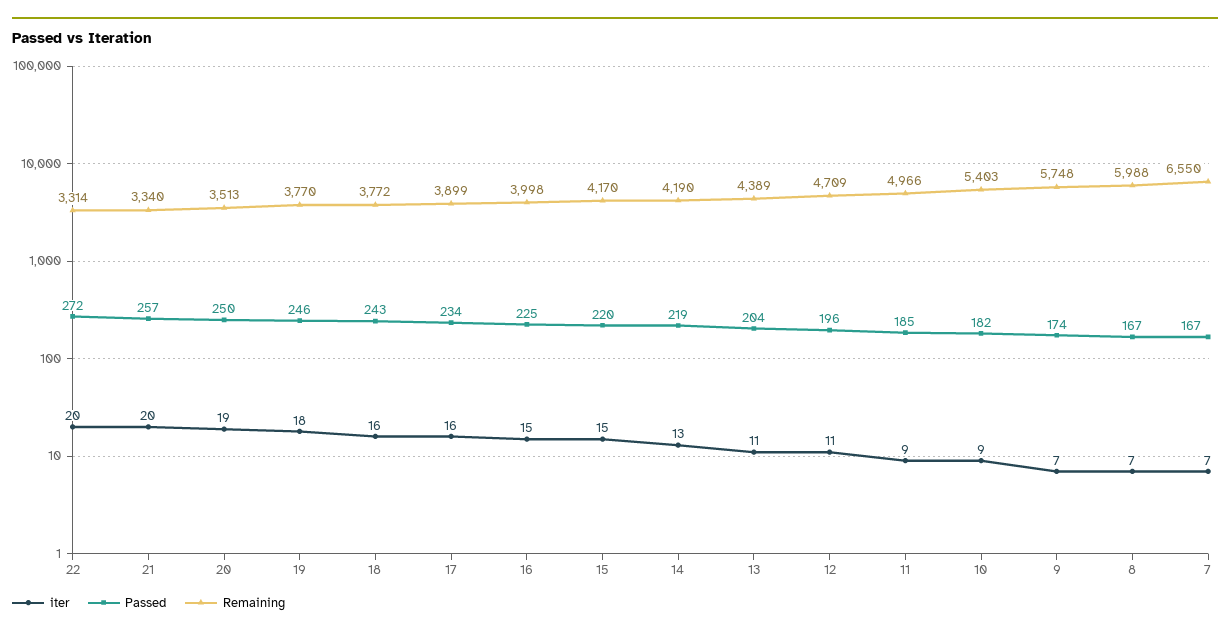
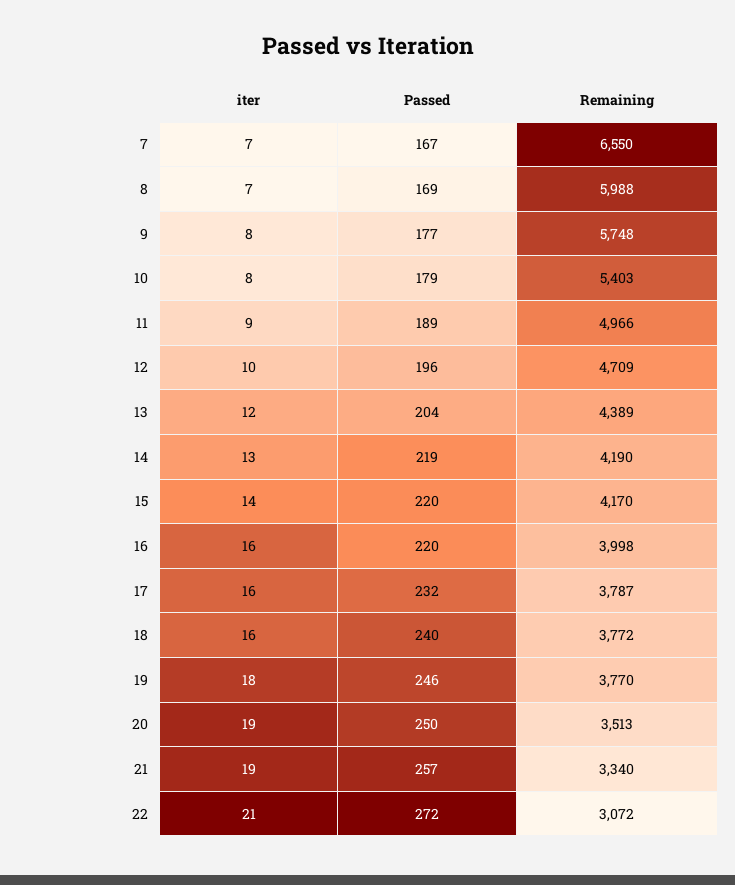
  {
    "iter": {
-     "22": 20,
+     "22": 21,
-     "21": 20,
+     "21": 19,
      "20": 19,
      "19": 18,
      "18": 16,
      "17": 16,
-     "16": 15,
+     "16": 16,
-     "15": 15,
+     "15": 14,
      "14": 13,
-     "13": 11,
+     "13": 12,
-     "12": 11,
+     "12": 10,
      "11": 9,
-     "10": 9,
+     "10": 8,
-     "9": 7,
+     "9": 8,
      "8": 7,
      "7": 7
    },
    "Passed": {
      "22": 272,
      "21": 257,
      "20": 250,
      "19": 246,
-     "18": 243,
+     "18": 240,
-     "17": 234,
+     "17": 232,
-     "16": 225,
+     "16": 220,
      "15": 220,
      "14": 219,
      "13": 204,
      "12": 196,
-     "11": 185,
+     "11": 189,
-     "10": 182,
+     "10": 179,
-     "9": 174,
+     "9": 177,
-     "8": 167,
+     "8": 169,
      "7": 167
    },
    "Remaining": {
-     "22": 3314,
+     "22": 3072,
      "21": 3340,
      "20": 3513,
      "19": 3770,
      "18": 3772,
-     "17": 3899,
+     "17": 3787,
      "16": 3998,
      "15": 4170,
      "14": 4190,
      "13": 4389,
      "12": 4709,
      "11": 4966,
      "10": 5403,
      "9": 5748,
      "8": 5988,
      "7": 6550
    }
  }

